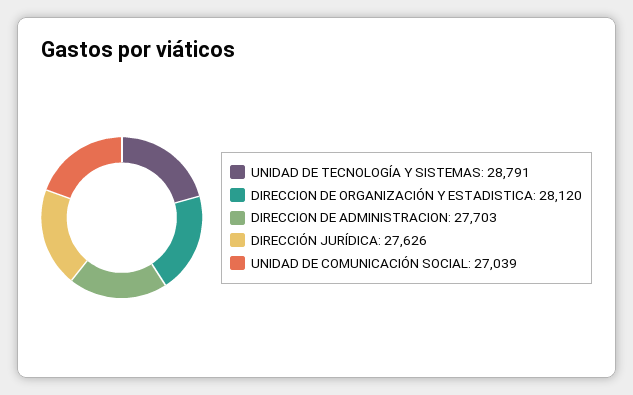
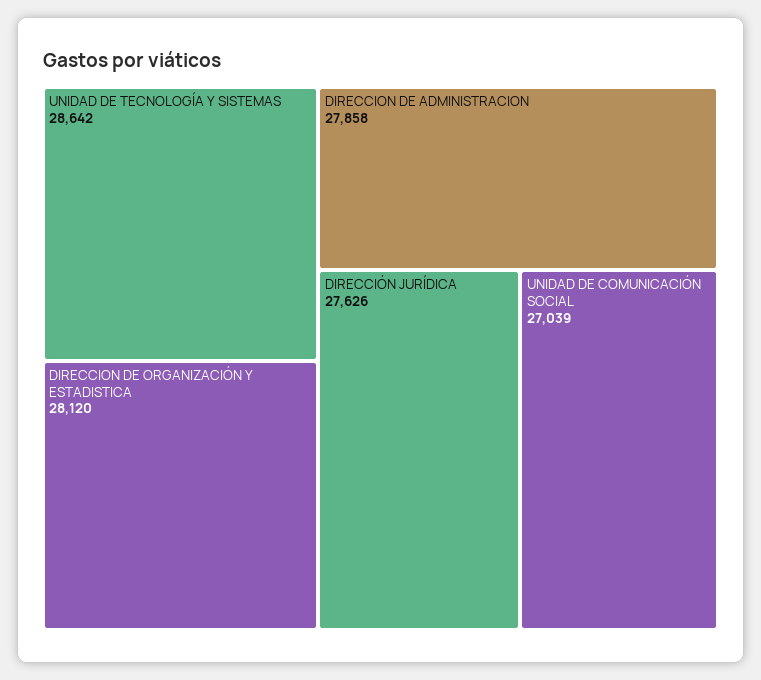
  {
-   "UNIDAD DE TECNOLOGÍA Y SISTEMAS": 28791,
+   "UNIDAD DE TECNOLOGÍA Y SISTEMAS": 28642,
    "DIRECCION DE ORGANIZACIÓN Y ESTADISTICA": 28120,
-   "DIRECCION DE ADMINISTRACION": 27703,
+   "DIRECCION DE ADMINISTRACION": 27858,
    "DIRECCIÓN JURÍDICA": 27626,
    "UNIDAD DE COMUNICACIÓN SOCIAL": 27039
  }

